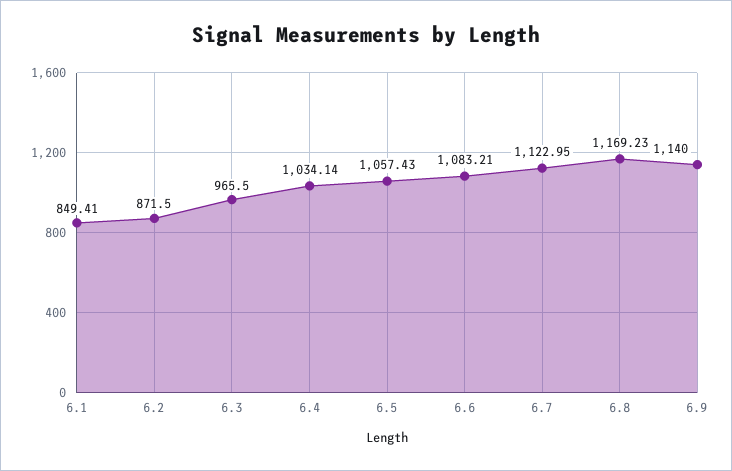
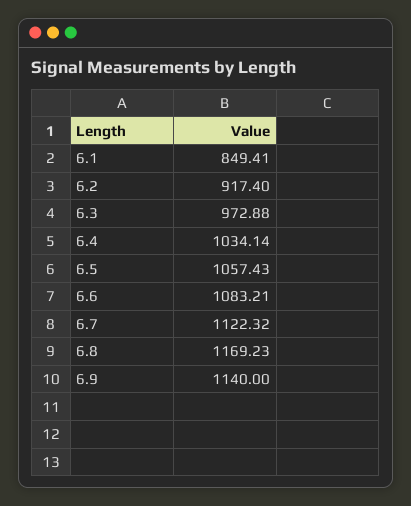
  {
    "6.1": 849.41,
-   "6.2": 871.5,
+   "6.2": 917.4,
-   "6.3": 965.5,
+   "6.3": 972.88,
    "6.4": 1034.14,
    "6.5": 1057.43,
    "6.6": 1083.21,
-   "6.7": 1122.95,
+   "6.7": 1122.32,
    "6.8": 1169.23,
    "6.9": 1140
  }

